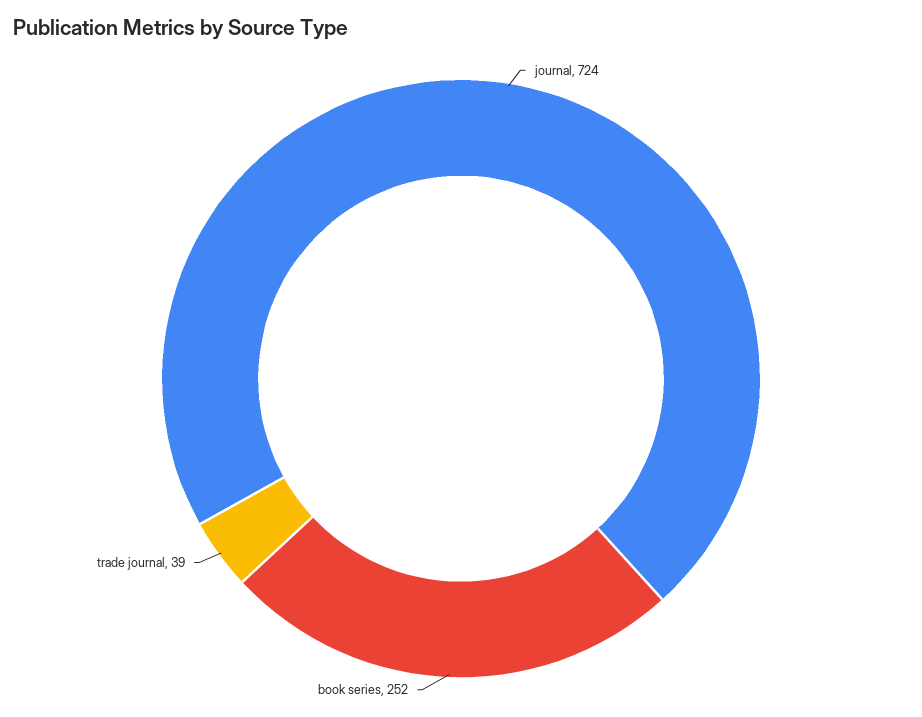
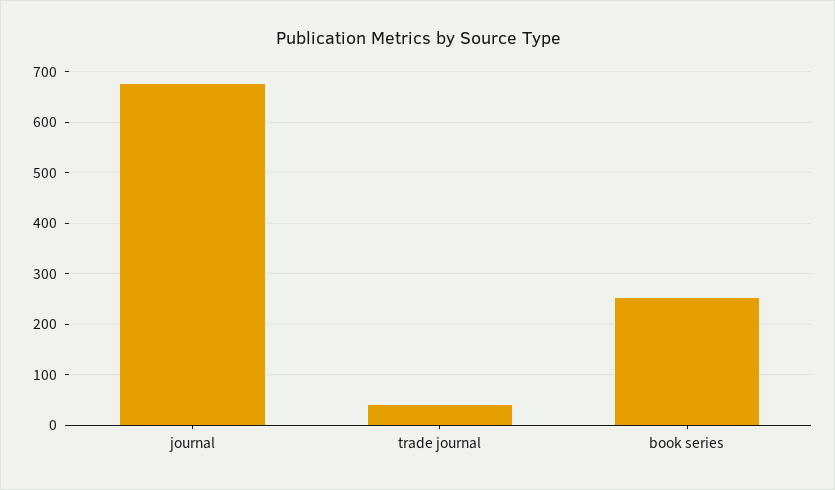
  {
-   "journal": 724,
+   "journal": 680,
    "book series": 252,
    "trade journal": 39
  }

